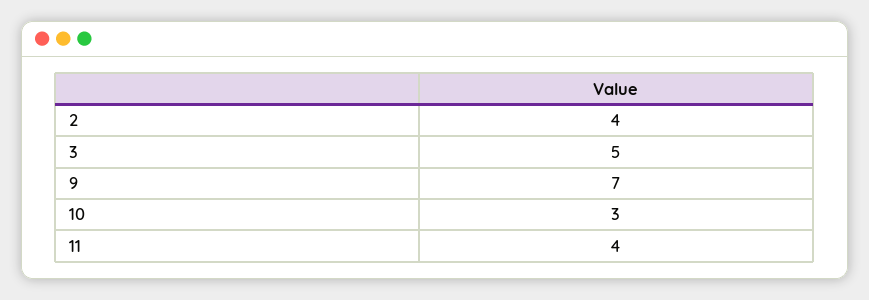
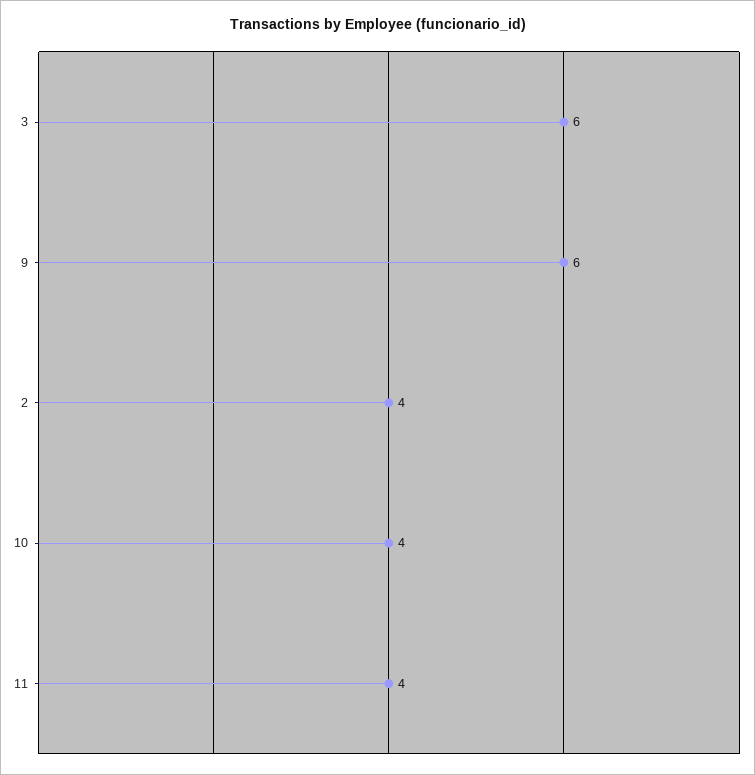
  {
    "2": 4,
-   "3": 5,
+   "3": 6,
-   "9": 7,
+   "9": 6,
-   "10": 3,
+   "10": 4,
    "11": 4
  }

